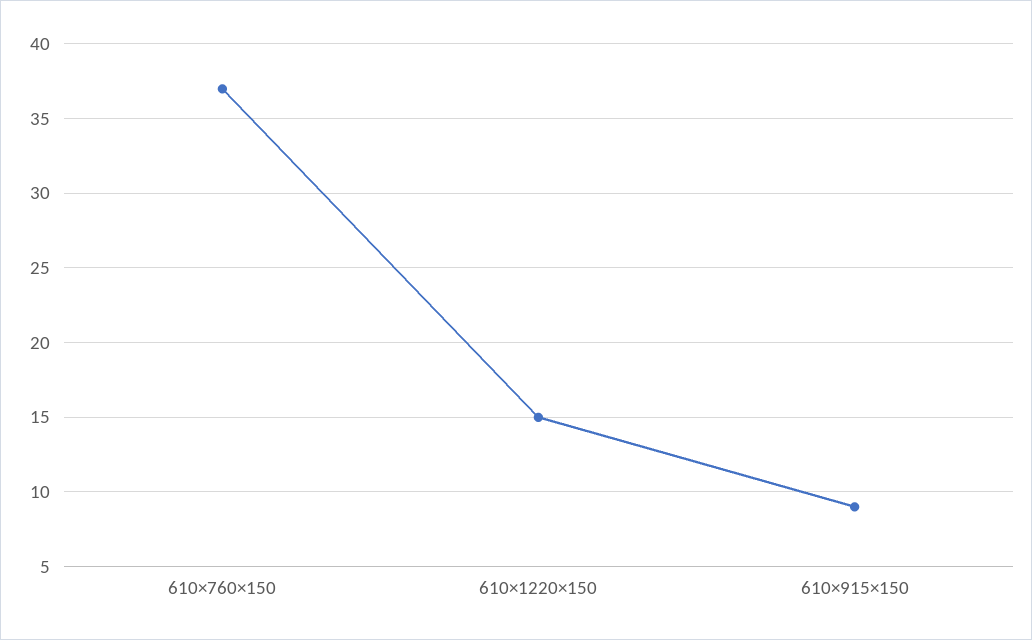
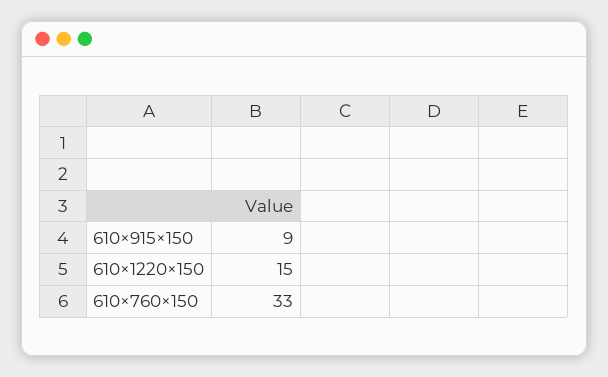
  {
-   "610×760×150": 37,
+   "610×760×150": 33,
    "610×1220×150": 15,
    "610×915×150": 9
  }

